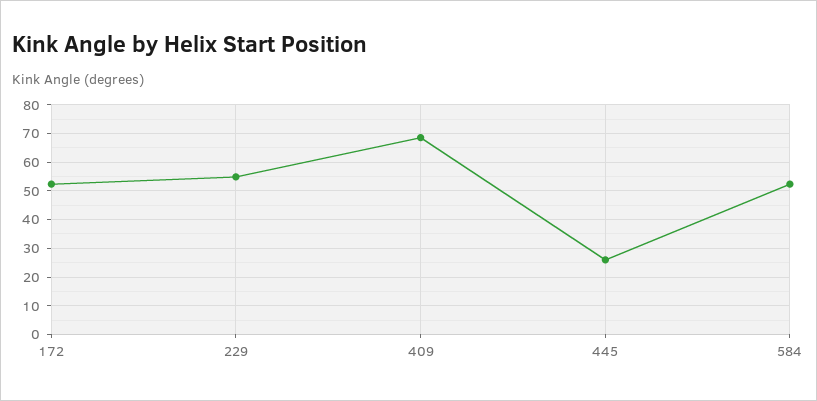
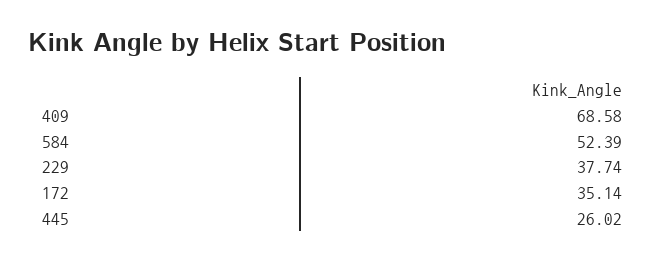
  {
-   "172": 52.5,
+   "172": 35.14,
-   "229": 55,
+   "229": 37.74,
    "409": 68.58,
    "445": 26.02,
    "584": 52.39
  }

